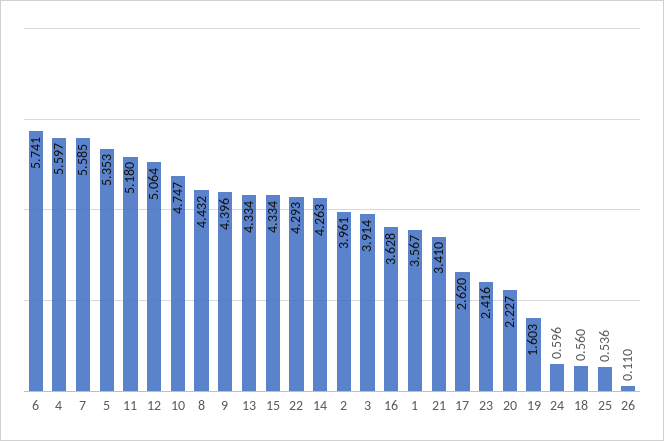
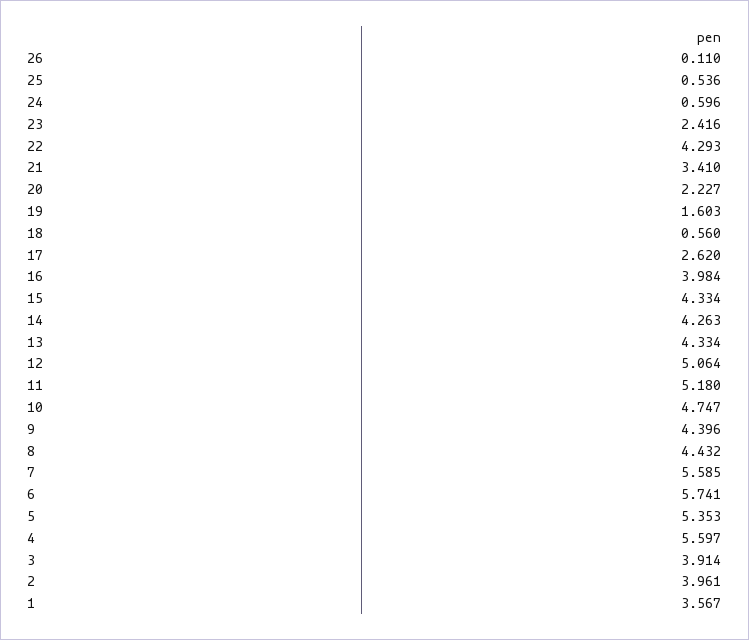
  {
    "6": 5.741,
    "4": 5.597,
    "7": 5.585,
    "5": 5.353,
    "11": 5.18,
    "12": 5.064,
    "10": 4.747,
    "8": 4.432,
    "9": 4.396,
    "13": 4.334,
    "15": 4.334,
    "22": 4.293,
    "14": 4.263,
    "2": 3.961,
    "3": 3.914,
-   "16": 3.628,
+   "16": 3.984,
    "1": 3.567,
    "21": 3.41,
    "17": 2.62,
    "23": 2.416,
    "20": 2.227,
    "19": 1.603,
    "24": 0.596,
    "18": 0.56,
    "25": 0.536,
    "26": 0.11
  }

